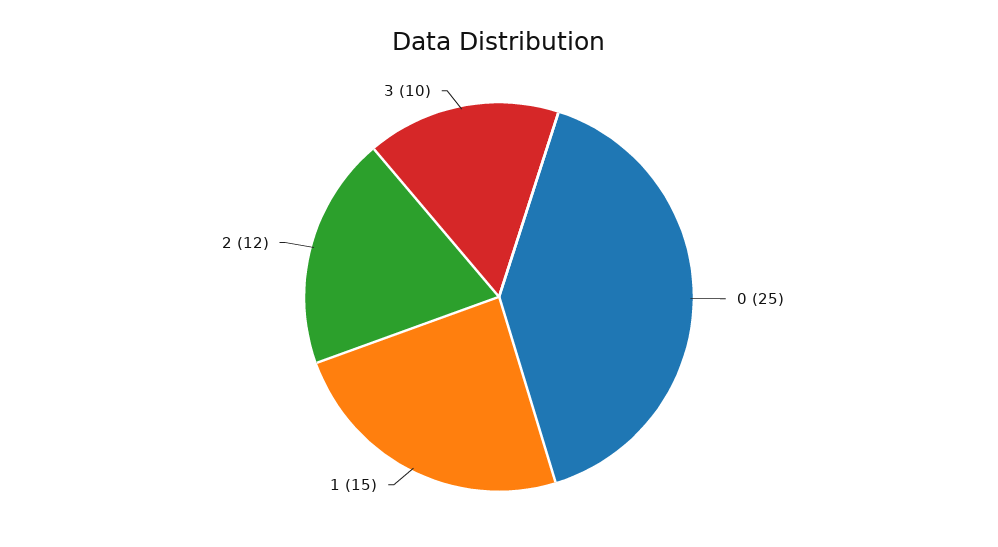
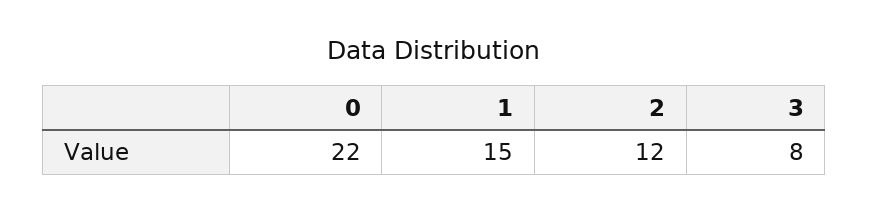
  {
-   "0": 25,
+   "0": 22,
    "1": 15,
    "2": 12,
-   "3": 10
+   "3": 8
  }

